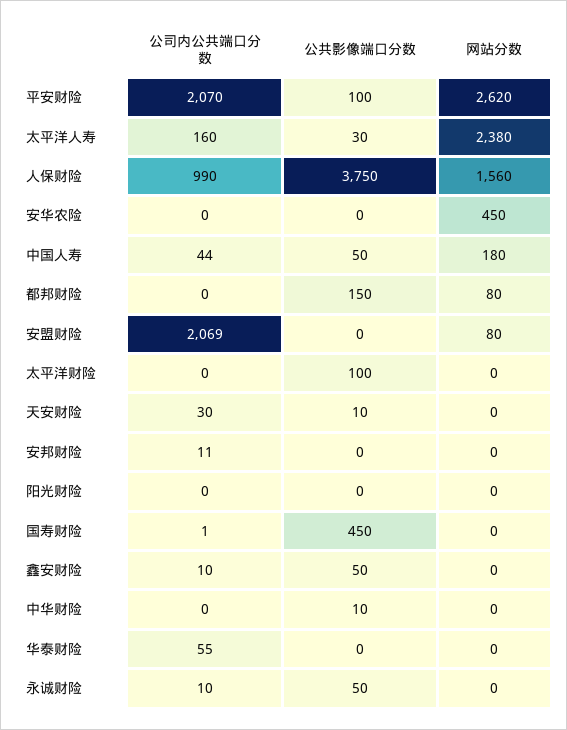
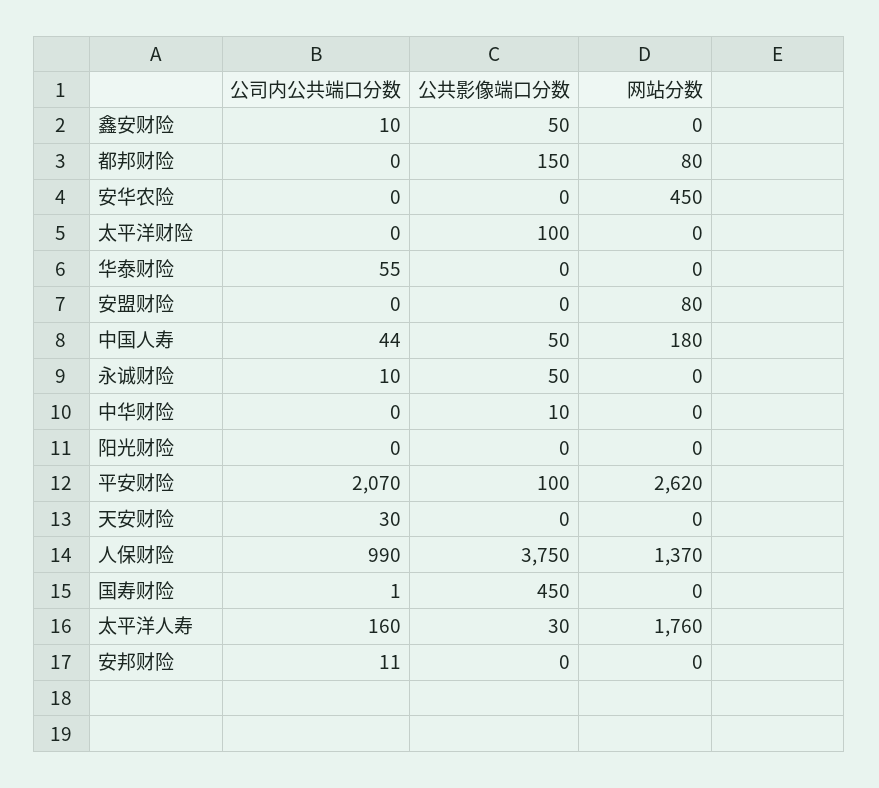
  {
    "公司内公共端口分数": {
      "平安财险": 2070,
      "太平洋人寿": 160,
      "人保财险": 990,
      "安华农险": 0,
      "中国人寿": 44,
      "都邦财险": 0,
-     "安盟财险": 2069,
+     "安盟财险": 0,
      "太平洋财险": 0,
      "天安财险": 30,
      "安邦财险": 11,
      "阳光财险": 0,
      "国寿财险": 1,
      "鑫安财险": 10,
      "中华财险": 0,
      "华泰财险": 55,
      "永诚财险": 10
    },
    "公共影像端口分数": {
      "平安财险": 100,
      "太平洋人寿": 30,
      "人保财险": 3750,
      "安华农险": 0,
      "中国人寿": 50,
      "都邦财险": 150,
      "安盟财险": 0,
      "太平洋财险": 100,
-     "天安财险": 10,
+     "天安财险": 0,
      "安邦财险": 0,
      "阳光财险": 0,
      "国寿财险": 450,
      "鑫安财险": 50,
      "中华财险": 10,
      "华泰财险": 0,
      "永诚财险": 50
    },
    "网站分数": {
      "平安财险": 2620,
-     "太平洋人寿": 2380,
+     "太平洋人寿": 1760,
-     "人保财险": 1560,
+     "人保财险": 1370,
      "安华农险": 450,
      "中国人寿": 180,
      "都邦财险": 80,
      "安盟财险": 80,
      "太平洋财险": 0,
      "天安财险": 0,
      "安邦财险": 0,
      "阳光财险": 0,
      "国寿财险": 0,
      "鑫安财险": 0,
      "中华财险": 0,
      "华泰财险": 0,
      "永诚财险": 0
    }
  }

